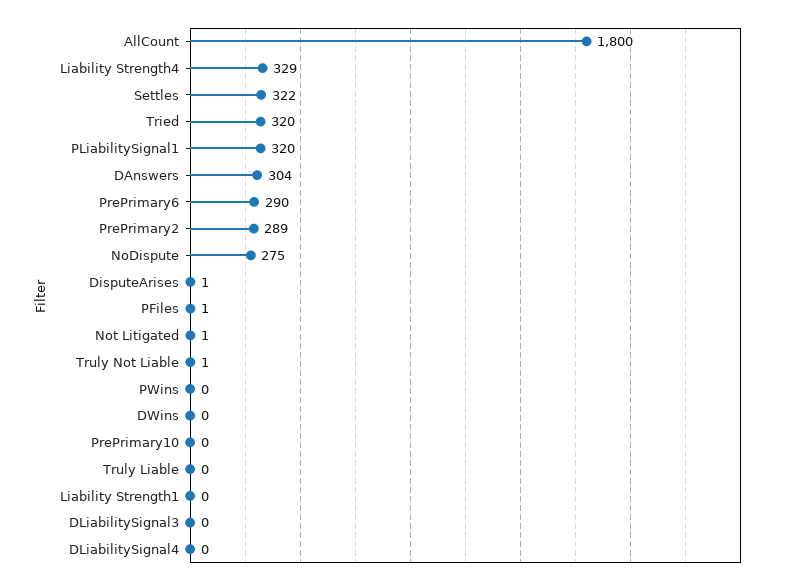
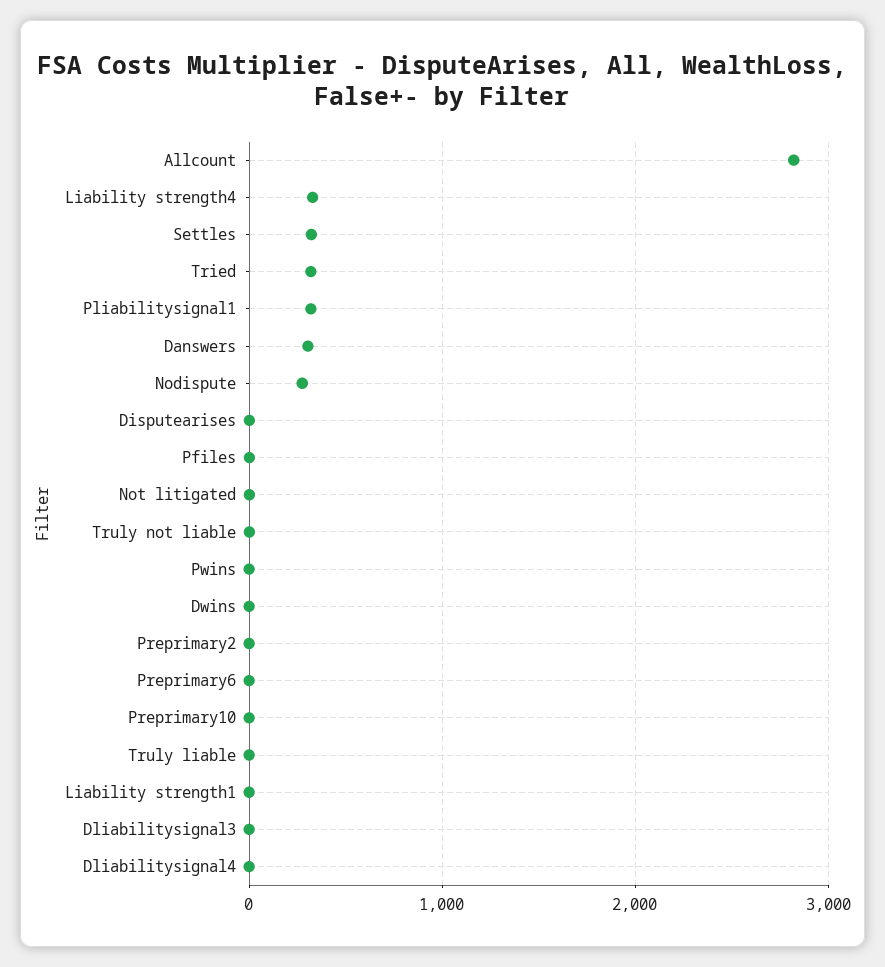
  {
-   "AllCount": 1800,
+   "AllCount": 2800,
    "Liability Strength4": 329,
    "Settles": 322,
    "Tried": 320,
    "PLiabilitySignal1": 320,
    "DAnswers": 304,
-   "PrePrimary6": 290,
+   "PrePrimary6": 0,
-   "PrePrimary2": 289,
+   "PrePrimary2": 0,
    "NoDispute": 275,
    "DisputeArises": 1,
    "PFiles": 1,
    "Not Litigated": 1,
    "Truly Not Liable": 1,
    "PWins": 0,
    "DWins": 0,
    "PrePrimary10": 0,
    "Truly Liable": 0,
    "Liability Strength1": 0,
    "DLiabilitySignal3": 0,
    "DLiabilitySignal4": 0
  }

